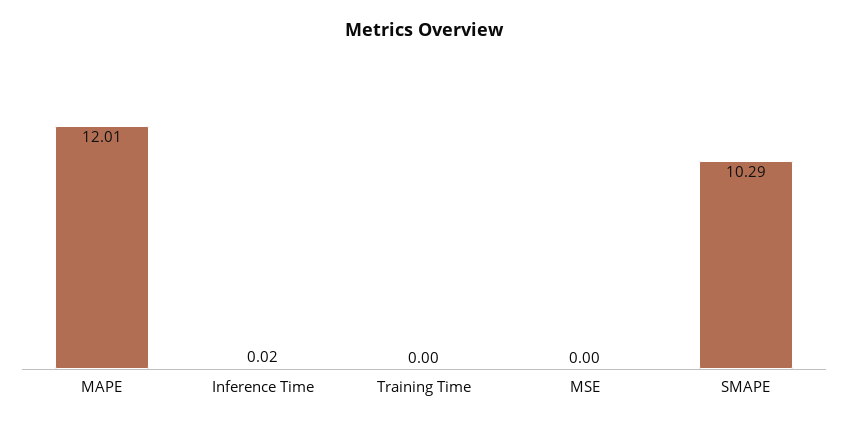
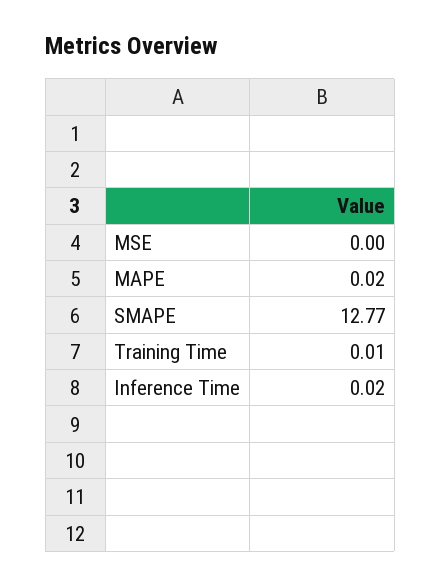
  {
-   "MAPE": 12.01,
+   "MAPE": 0.02,
    "Inference Time": 0.02,
-   "Training Time": 0,
+   "Training Time": 0.01,
    "MSE": 0,
-   "SMAPE": 10.29
+   "SMAPE": 12.77
  }

